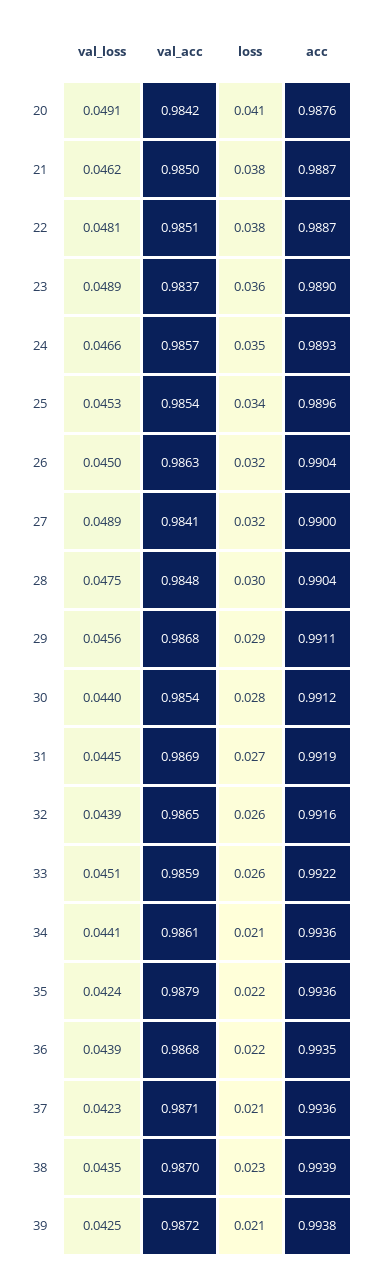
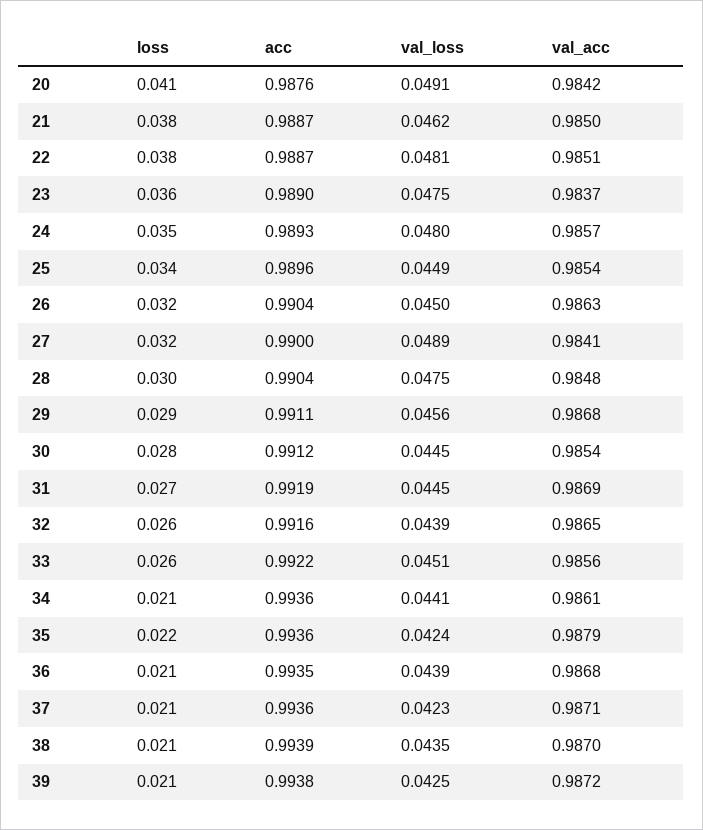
  {
    "val_loss": {
      "20": 0.0491,
      "21": 0.0462,
      "22": 0.0481,
-     "23": 0.0489,
+     "23": 0.0475,
-     "24": 0.0466,
+     "24": 0.048,
-     "25": 0.0453,
+     "25": 0.0449,
      "26": 0.045,
      "27": 0.0489,
      "28": 0.0475,
      "29": 0.0456,
-     "30": 0.044,
+     "30": 0.0445,
      "31": 0.0445,
      "32": 0.0439,
      "33": 0.0451,
      "34": 0.0441,
      "35": 0.0424,
      "36": 0.0439,
      "37": 0.0423,
      "38": 0.0435,
      "39": 0.0425
    },
    "val_acc": {
      "20": 0.9842,
      "21": 0.985,
      "22": 0.9851,
      "23": 0.9837,
      "24": 0.9857,
      "25": 0.9854,
      "26": 0.9863,
      "27": 0.9841,
      "28": 0.9848,
      "29": 0.9868,
      "30": 0.9854,
      "31": 0.9869,
      "32": 0.9865,
-     "33": 0.9859,
+     "33": 0.9856,
      "34": 0.9861,
      "35": 0.9879,
      "36": 0.9868,
      "37": 0.9871,
      "38": 0.987,
      "39": 0.9872
    },
    "loss": {
      "20": 0.041,
      "21": 0.038,
      "22": 0.038,
      "23": 0.036,
      "24": 0.035,
      "25": 0.034,
      "26": 0.032,
      "27": 0.032,
      "28": 0.03,
      "29": 0.029,
      "30": 0.028,
      "31": 0.027,
      "32": 0.026,
      "33": 0.026,
      "34": 0.021,
      "35": 0.022,
-     "36": 0.022,
+     "36": 0.021,
      "37": 0.021,
-     "38": 0.023,
+     "38": 0.021,
      "39": 0.021
    },
    "acc": {
      "20": 0.9876,
      "21": 0.9887,
      "22": 0.9887,
      "23": 0.989,
      "24": 0.9893,
      "25": 0.9896,
      "26": 0.9904,
      "27": 0.99,
      "28": 0.9904,
      "29": 0.9911,
      "30": 0.9912,
      "31": 0.9919,
      "32": 0.9916,
      "33": 0.9922,
      "34": 0.9936,
      "35": 0.9936,
      "36": 0.9935,
      "37": 0.9936,
      "38": 0.9939,
      "39": 0.9938
    }
  }

